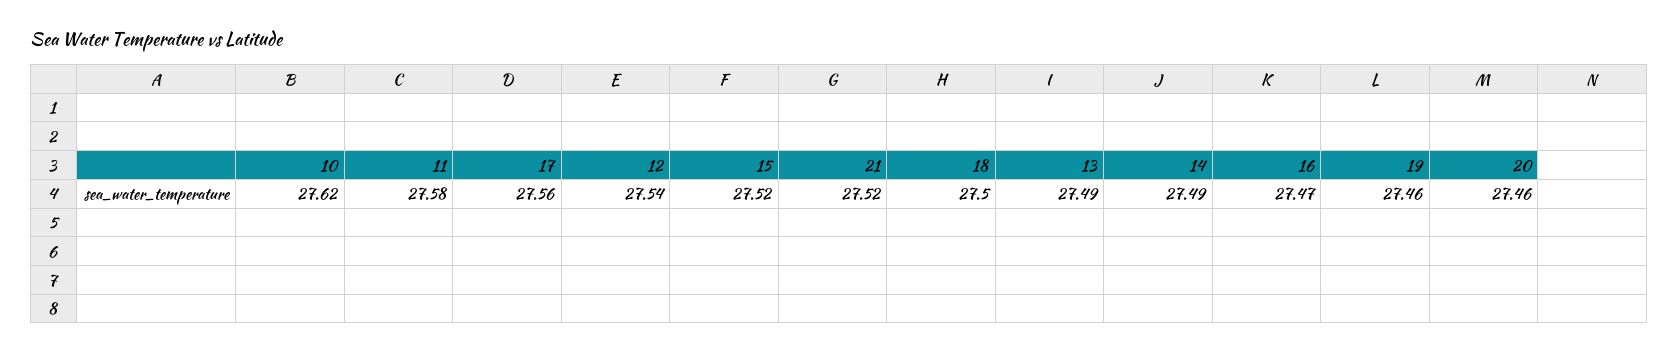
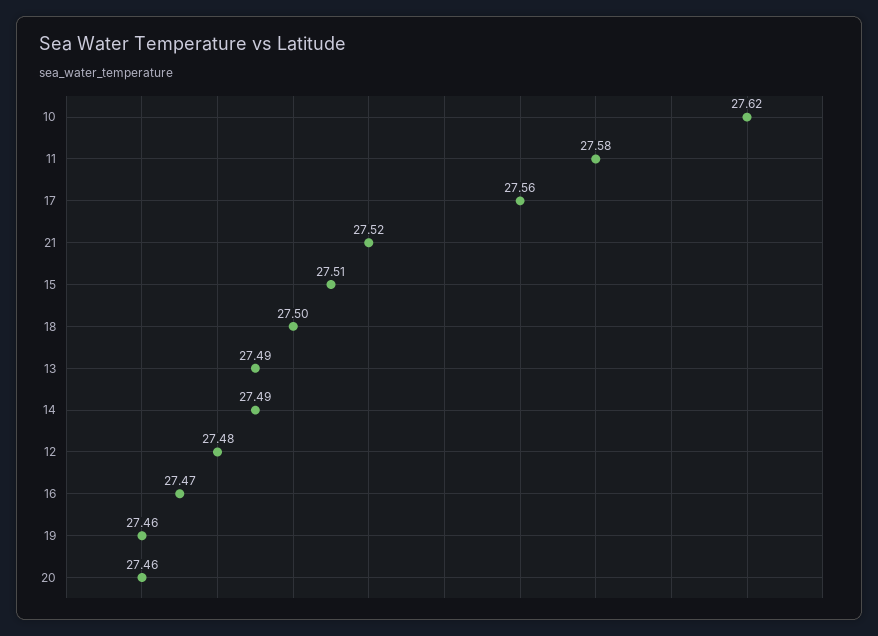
  {
    "10": 27.62,
    "11": 27.58,
    "17": 27.56,
-   "12": 27.54,
+   "12": 27.48,
-   "15": 27.52,
+   "15": 27.51,
    "21": 27.52,
    "18": 27.5,
    "13": 27.49,
    "14": 27.49,
    "16": 27.47,
    "19": 27.46,
    "20": 27.46
  }

